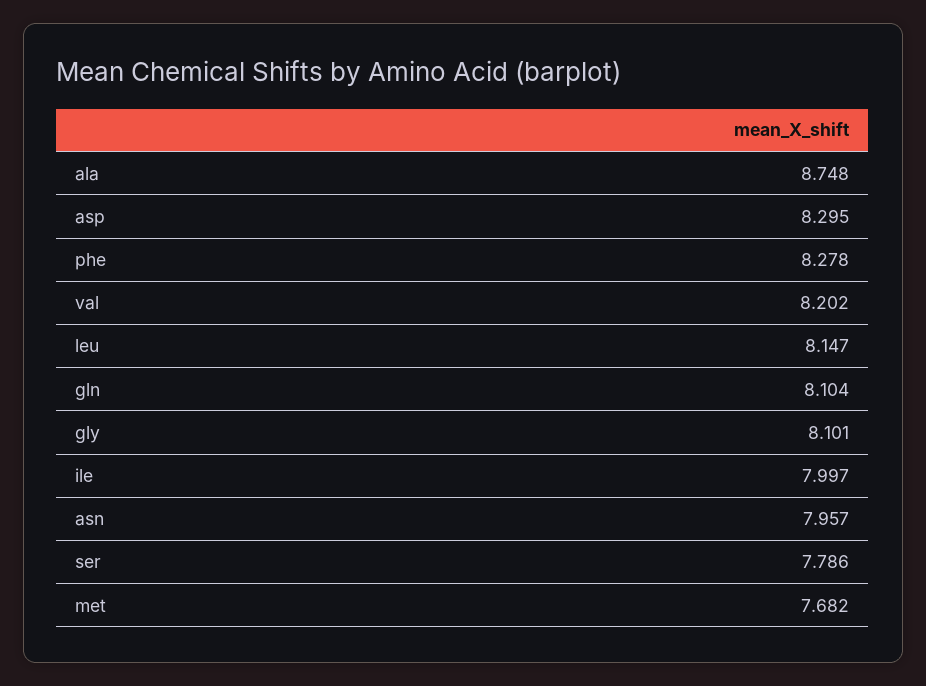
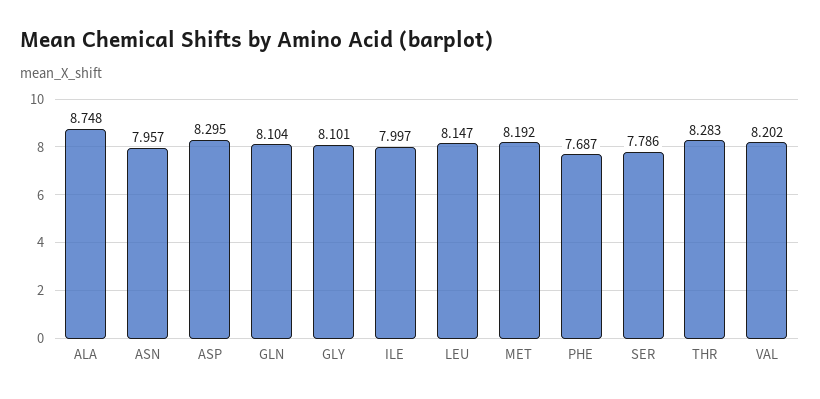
  {
    "ala": 8.748,
    "asp": 8.295,
-   "phe": 8.278,
+   "phe": 7.687,
    "val": 8.202,
    "leu": 8.147,
    "gln": 8.104,
    "gly": 8.101,
    "ile": 7.997,
    "asn": 7.957,
    "ser": 7.786,
-   "met": 7.682
+   "met": 8.192,
+   "THR": 8.283
  }

